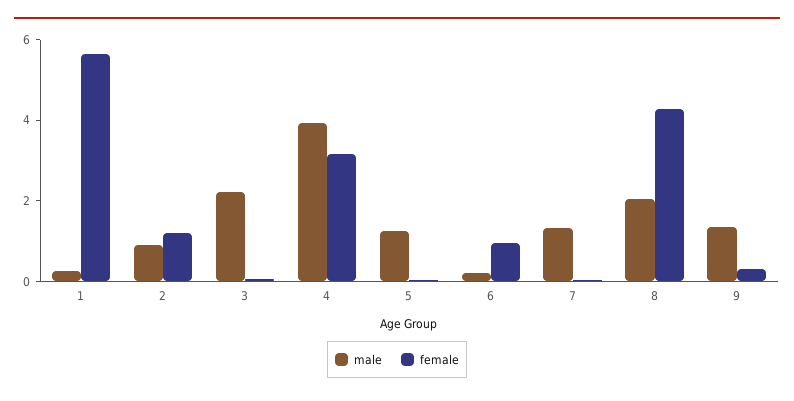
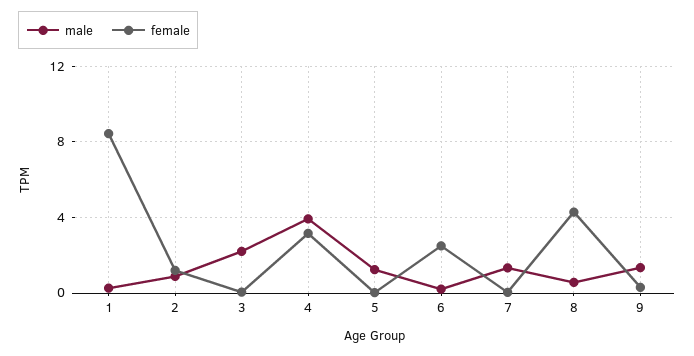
  {
    "male": {
      "1": 0.5,
      "2": 1,
      "3": 2,
      "4": 4,
      "5": 1,
      "6": 0,
      "7": 1.5,
-     "8": 2,
+     "8": 0.5,
      "9": 1.5
    },
    "female": {
-     "1": 5.5,
+     "1": 8.5,
      "2": 1,
      "3": 0,
      "4": 3,
      "5": 0,
-     "6": 1,
+     "6": 2.5,
      "7": 0,
      "8": 4.5,
      "9": 0.5
    }
  }

